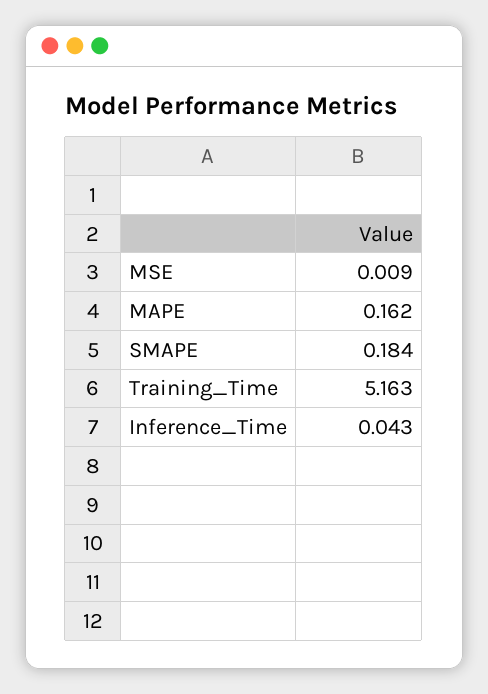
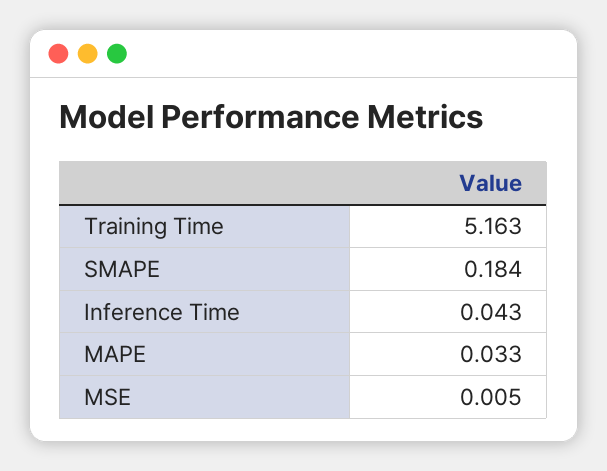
  {
-   "MSE": 0.009,
+   "MSE": 0.005,
-   "MAPE": 0.162,
+   "MAPE": 0.033,
    "SMAPE": 0.184,
    "Training_Time": 5.163,
    "Inference_Time": 0.043
  }

